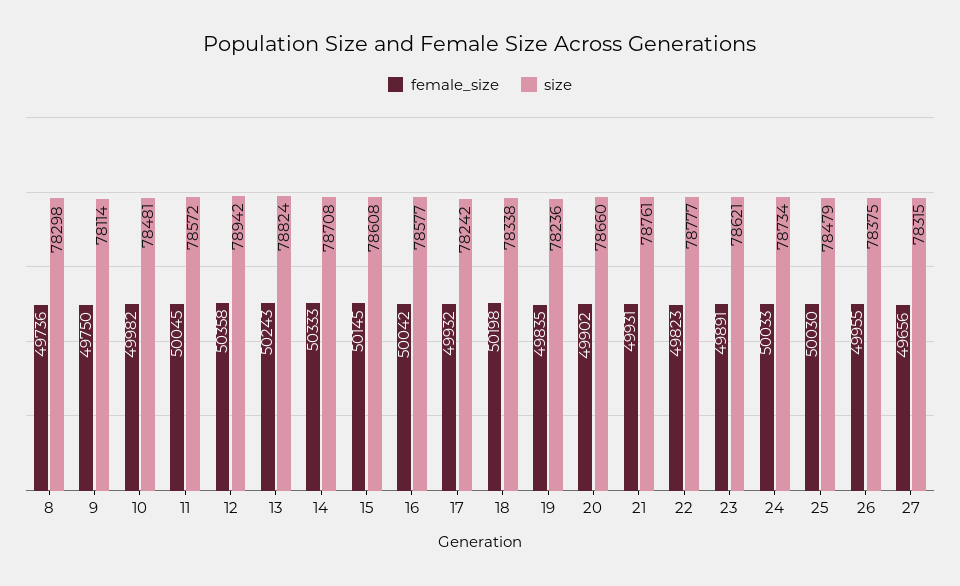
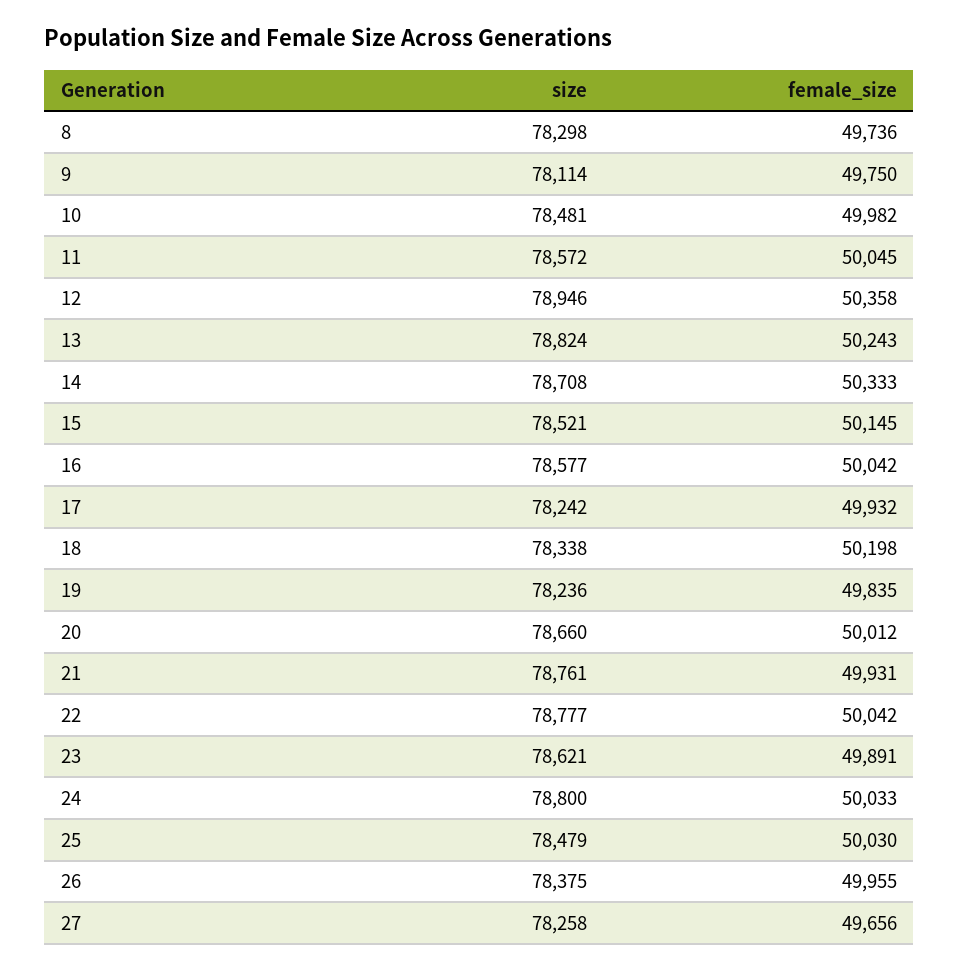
  {
    "female_size": {
      "8": 49736,
      "9": 49750,
      "10": 49982,
      "11": 50045,
      "12": 50358,
      "13": 50243,
      "14": 50333,
      "15": 50145,
      "16": 50042,
      "17": 49932,
      "18": 50198,
      "19": 49835,
-     "20": 49902,
+     "20": 50012,
      "21": 49931,
-     "22": 49823,
+     "22": 50042,
      "23": 49891,
      "24": 50033,
      "25": 50030,
      "26": 49955,
      "27": 49656
    },
    "size": {
      "8": 78298,
      "9": 78114,
      "10": 78481,
      "11": 78572,
-     "12": 78942,
+     "12": 78946,
      "13": 78824,
      "14": 78708,
-     "15": 78608,
+     "15": 78521,
      "16": 78577,
      "17": 78242,
      "18": 78338,
      "19": 78236,
      "20": 78660,
      "21": 78761,
      "22": 78777,
      "23": 78621,
-     "24": 78734,
+     "24": 78800,
      "25": 78479,
      "26": 78375,
-     "27": 78315
+     "27": 78258
    }
  }

